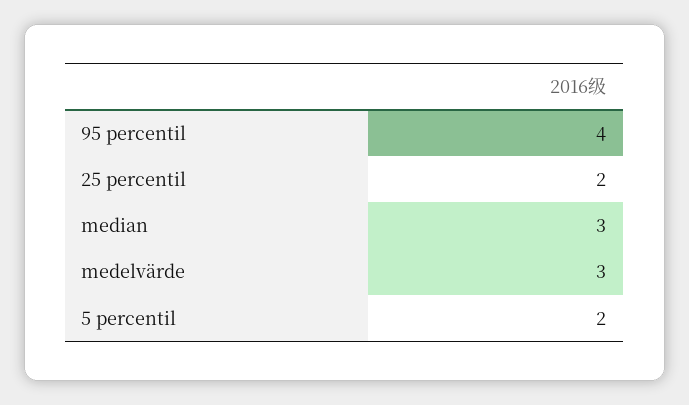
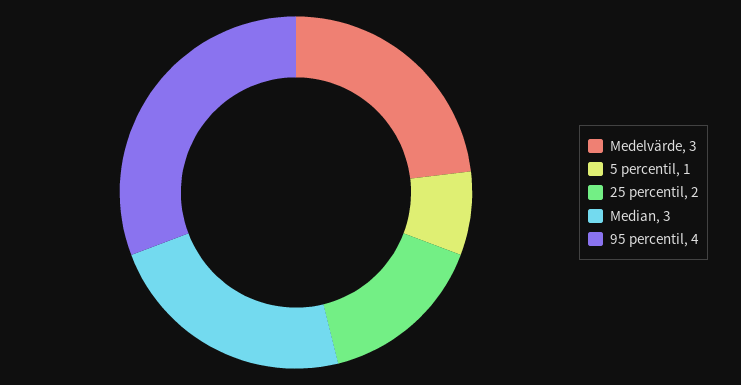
  {
    "95 percentil": 4,
    "25 percentil": 2,
    "median": 3,
    "medelvärde": 3,
-   "5 percentil": 2
+   "5 percentil": 1
  }

